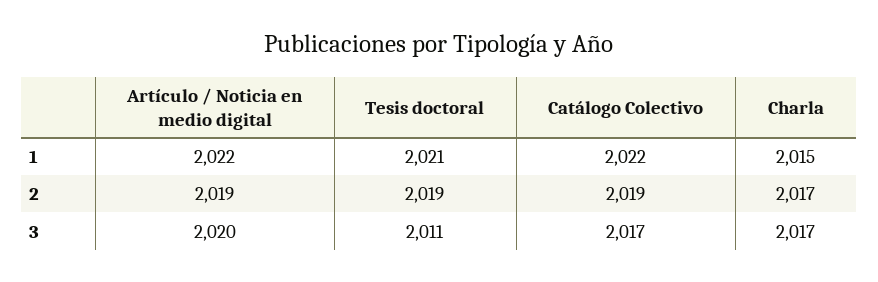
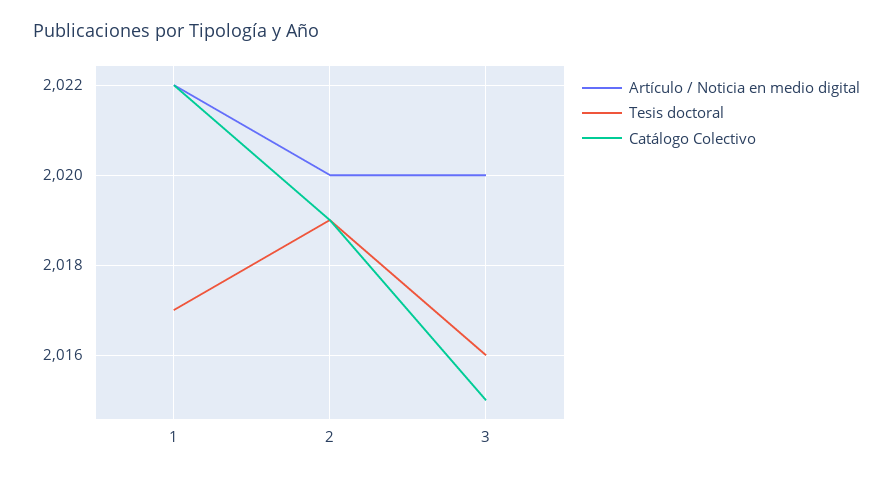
  {
    "Artículo / Noticia en medio digital": {
      "1": 2022,
-     "2": 2019,
+     "2": 2020,
      "3": 2020
    },
    "Tesis doctoral": {
-     "1": 2021,
+     "1": 2017,
      "2": 2019,
-     "3": 2011
+     "3": 2016
    },
    "Catálogo Colectivo": {
      "1": 2022,
      "2": 2019,
-     "3": 2017
+     "3": 2015
-   },
+   }
-   "Charla": {
-     "1": 2015,
-     "2": 2017,
-     "3": 2017
-   }
  }

